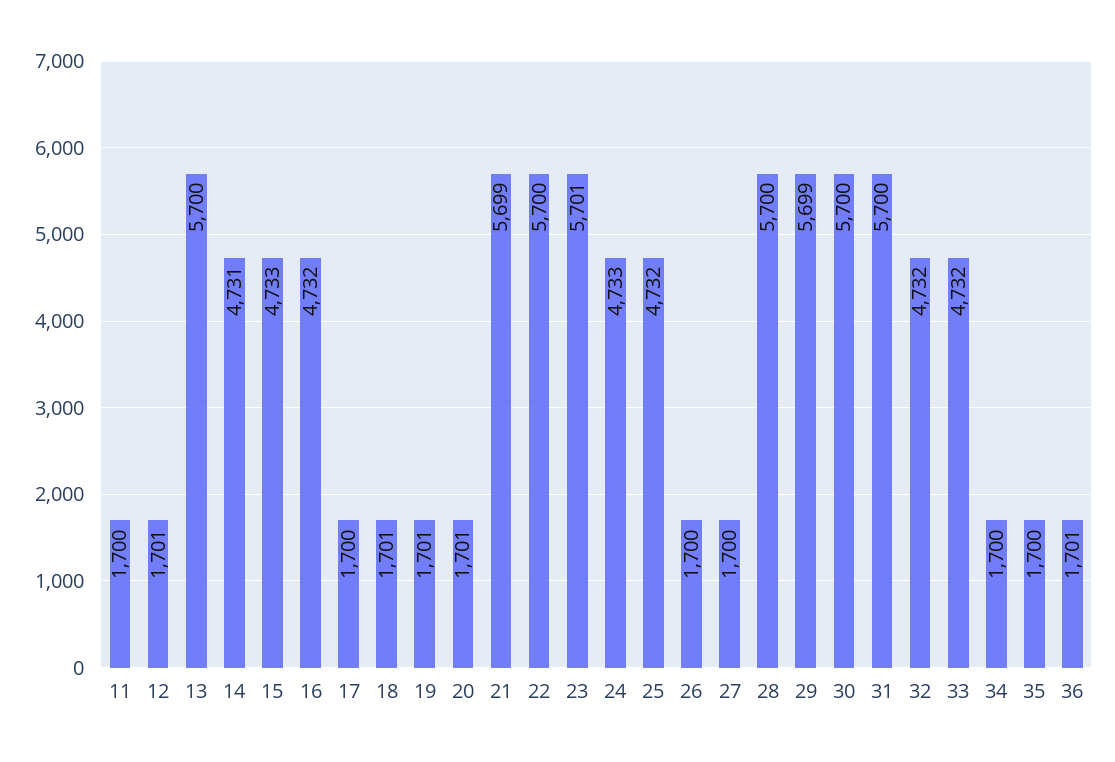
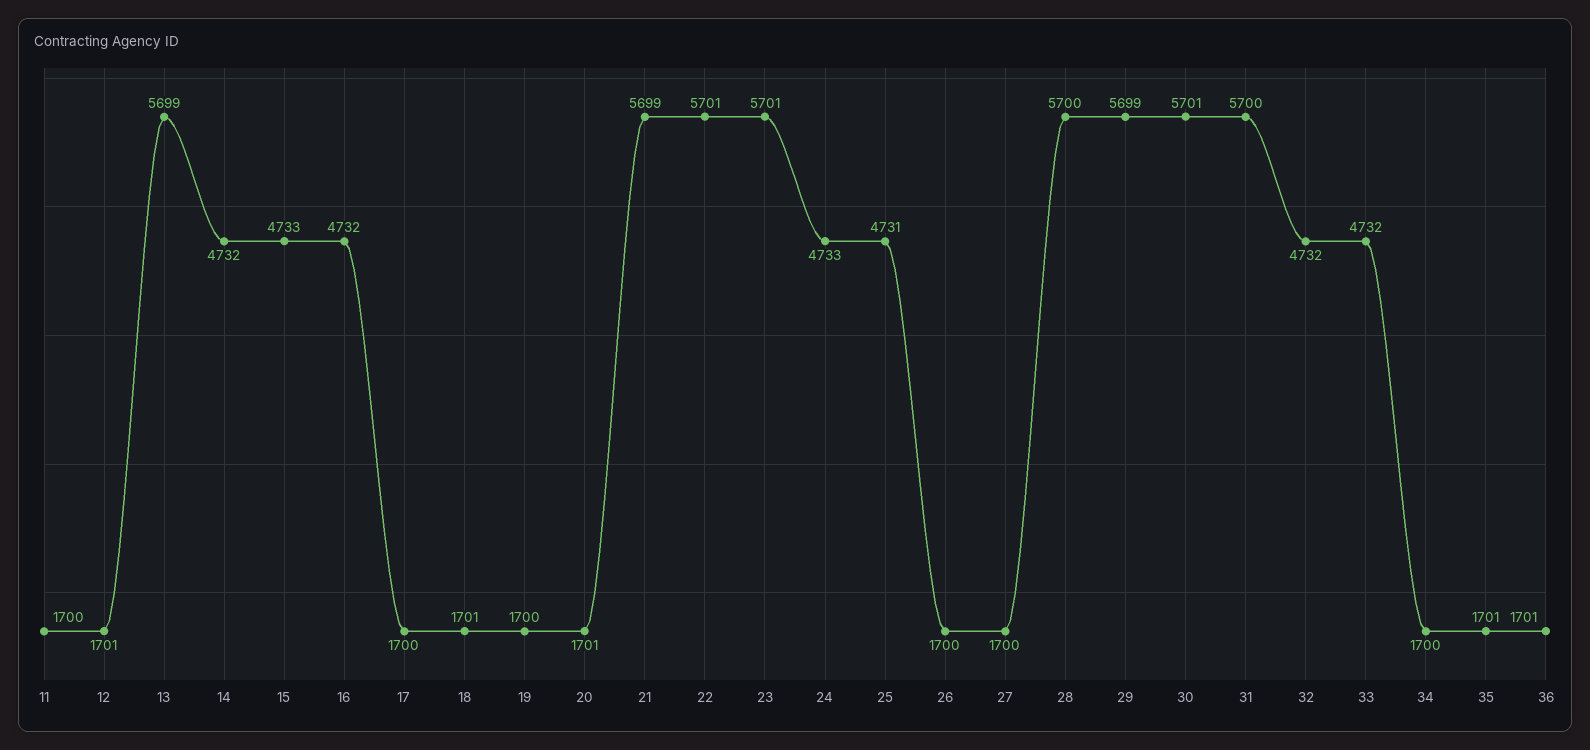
  {
    "11": 1700,
    "12": 1701,
-   "13": 5700,
+   "13": 5699,
-   "14": 4731,
+   "14": 4732,
    "15": 4733,
    "16": 4732,
    "17": 1700,
    "18": 1701,
-   "19": 1701,
+   "19": 1700,
    "20": 1701,
    "21": 5699,
-   "22": 5700,
+   "22": 5701,
    "23": 5701,
    "24": 4733,
-   "25": 4732,
+   "25": 4731,
    "26": 1700,
    "27": 1700,
    "28": 5700,
    "29": 5699,
-   "30": 5700,
+   "30": 5701,
    "31": 5700,
    "32": 4732,
    "33": 4732,
    "34": 1700,
-   "35": 1700,
+   "35": 1701,
    "36": 1701
  }

